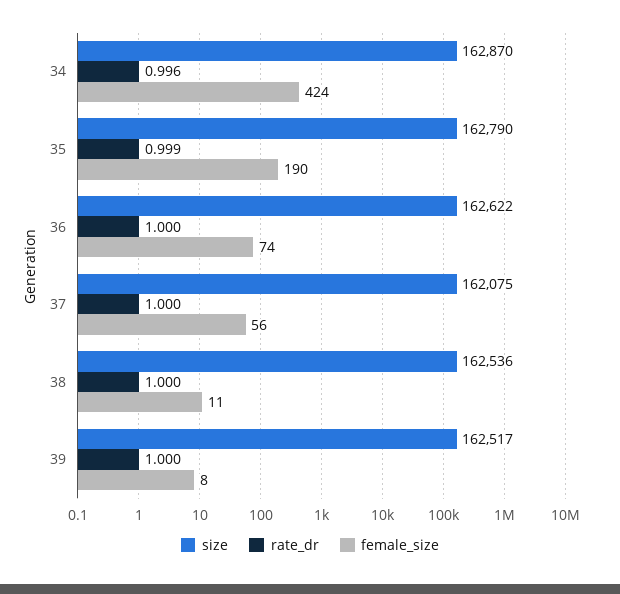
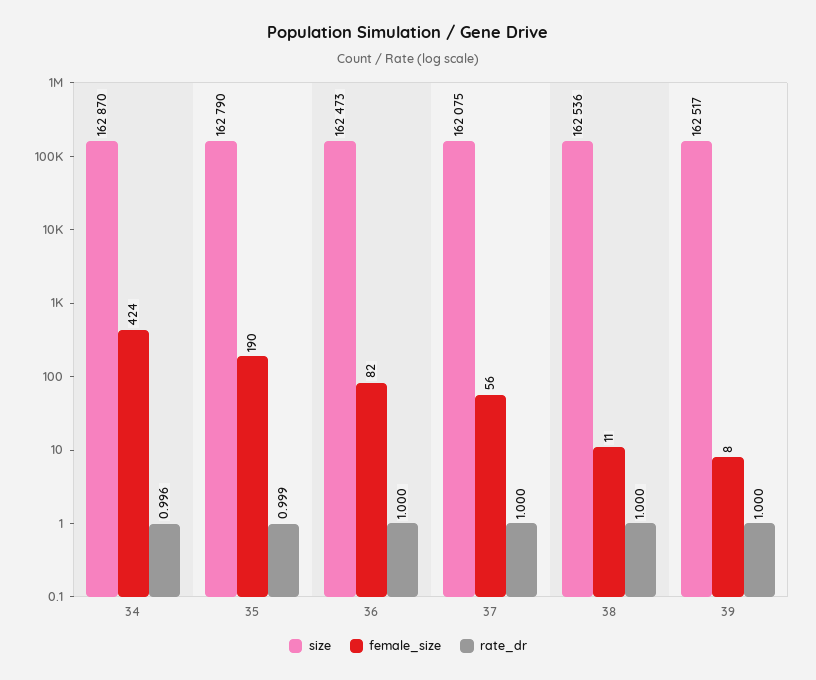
  {
    "size": {
      "34": 162870,
      "35": 162790,
-     "36": 162622,
+     "36": 162473,
      "37": 162075,
      "38": 162536,
      "39": 162517
    },
    "rate_dr": {
      "34": 0.996,
      "35": 0.999,
      "36": 1,
      "37": 1,
      "38": 1,
      "39": 1
    },
    "female_size": {
      "34": 424,
      "35": 190,
-     "36": 74,
+     "36": 82,
      "37": 56,
      "38": 11,
      "39": 8
    }
  }

